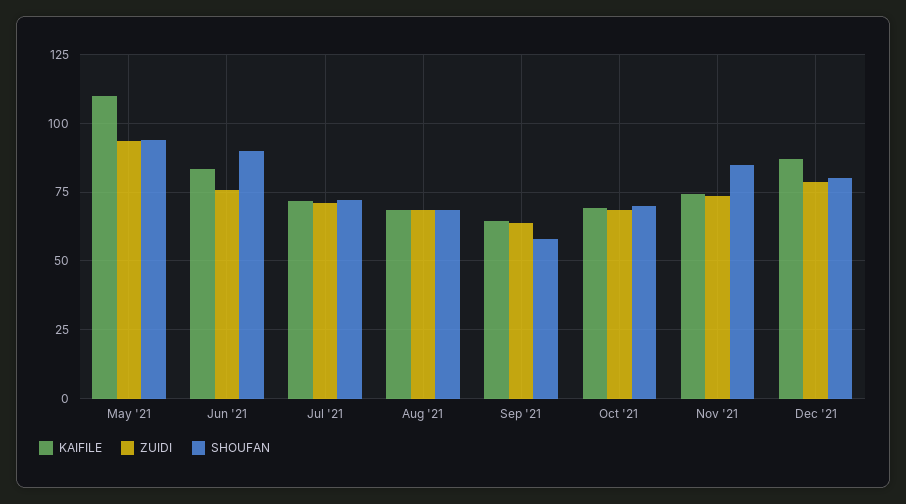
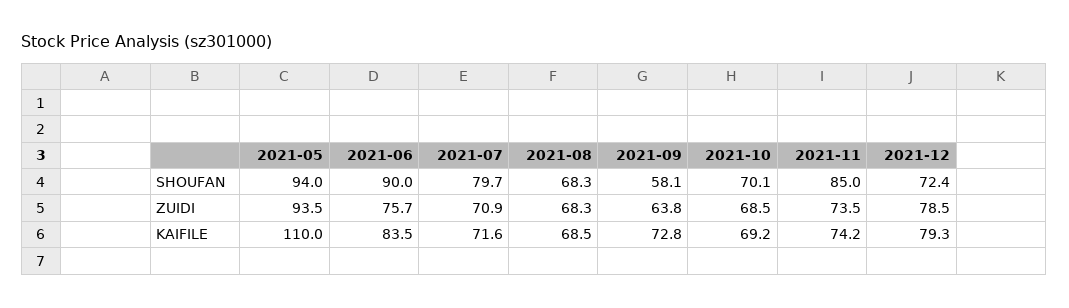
  {
    "KAIFILE": {
      "May '21": 110,
      "Jun '21": 83.5,
      "Jul '21": 71.6,
      "Aug '21": 68.5,
-     "Sep '21": 65,
+     "Sep '21": 72.8,
      "Oct '21": 69.2,
      "Nov '21": 74.2,
-     "Dec '21": 87.5
+     "Dec '21": 79.3
    },
    "ZUIDI": {
      "May '21": 93.5,
      "Jun '21": 75.7,
      "Jul '21": 70.9,
      "Aug '21": 68.3,
      "Sep '21": 63.8,
      "Oct '21": 68.5,
      "Nov '21": 73.5,
      "Dec '21": 78.5
    },
    "SHOUFAN": {
      "May '21": 94,
      "Jun '21": 90,
-     "Jul '21": 72.5,
+     "Jul '21": 79.7,
      "Aug '21": 68.3,
      "Sep '21": 58.1,
      "Oct '21": 70.1,
      "Nov '21": 85,
-     "Dec '21": 80
+     "Dec '21": 72.4
    }
  }

